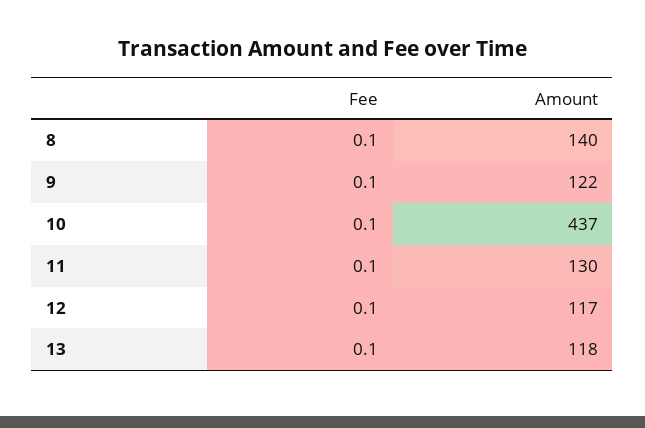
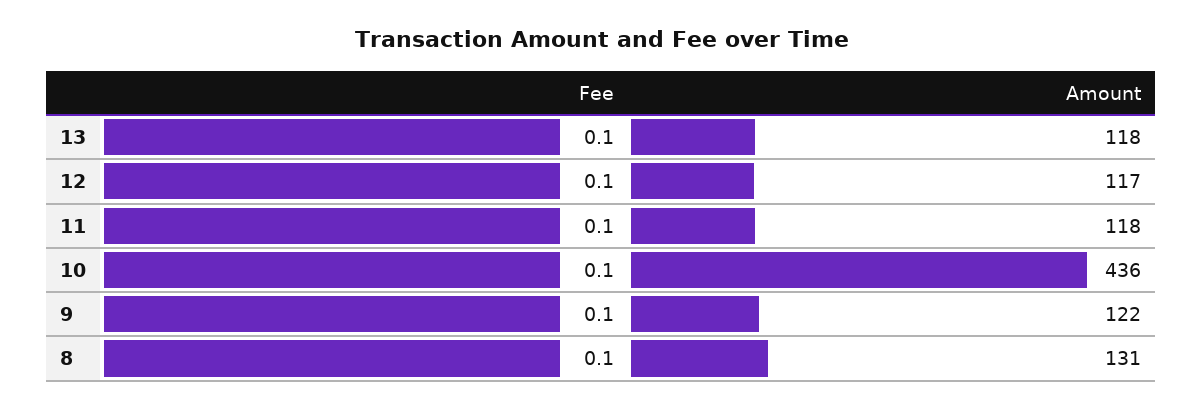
  {
    "Fee": {
      "8": 0.1,
      "9": 0.1,
      "10": 0.1,
      "11": 0.1,
      "12": 0.1,
      "13": 0.1
    },
    "Amount": {
-     "8": 140,
+     "8": 131,
      "9": 122,
-     "10": 437,
+     "10": 436,
-     "11": 130,
+     "11": 118,
      "12": 117,
      "13": 118
    }
  }

